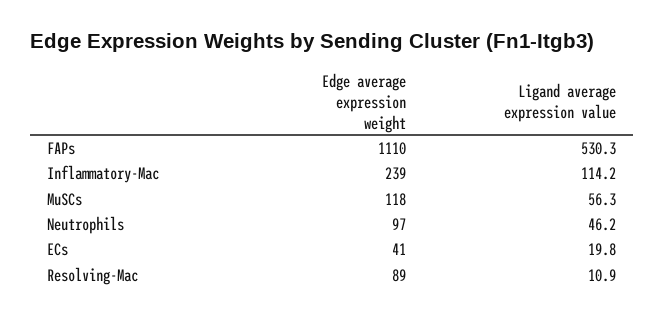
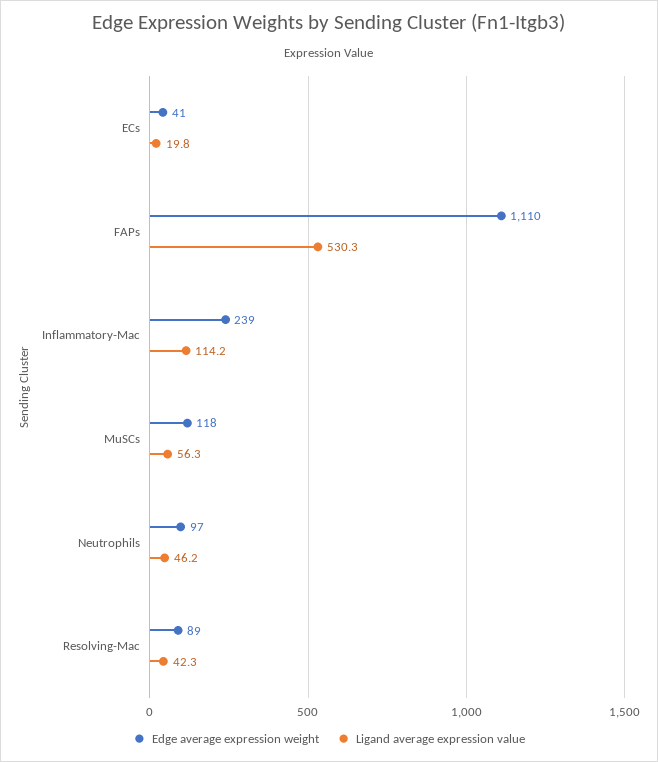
  {
    "Edge average expression weight": {
      "FAPs": 1110,
      "Inflammatory-Mac": 239,
      "MuSCs": 118,
      "Neutrophils": 97,
      "ECs": 41,
      "Resolving-Mac": 89
    },
    "Ligand average expression value": {
      "FAPs": 530.3,
      "Inflammatory-Mac": 114.2,
      "MuSCs": 56.3,
      "Neutrophils": 46.2,
      "ECs": 19.8,
-     "Resolving-Mac": 10.9
+     "Resolving-Mac": 42.3
    }
  }

